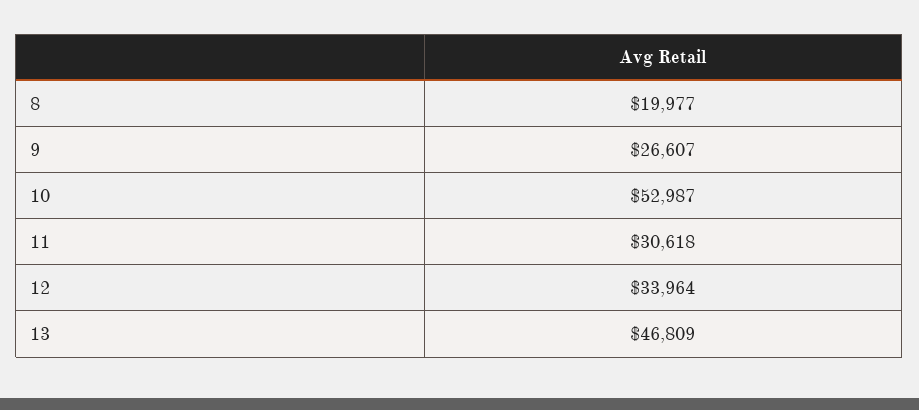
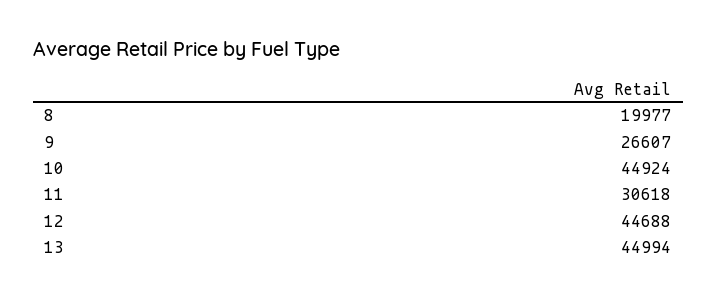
  {
    "8": 19977,
    "9": 26607,
-   "10": 52987,
+   "10": 44924,
    "11": 30618,
-   "12": 33964,
+   "12": 44688,
-   "13": 46809
+   "13": 44994
  }

